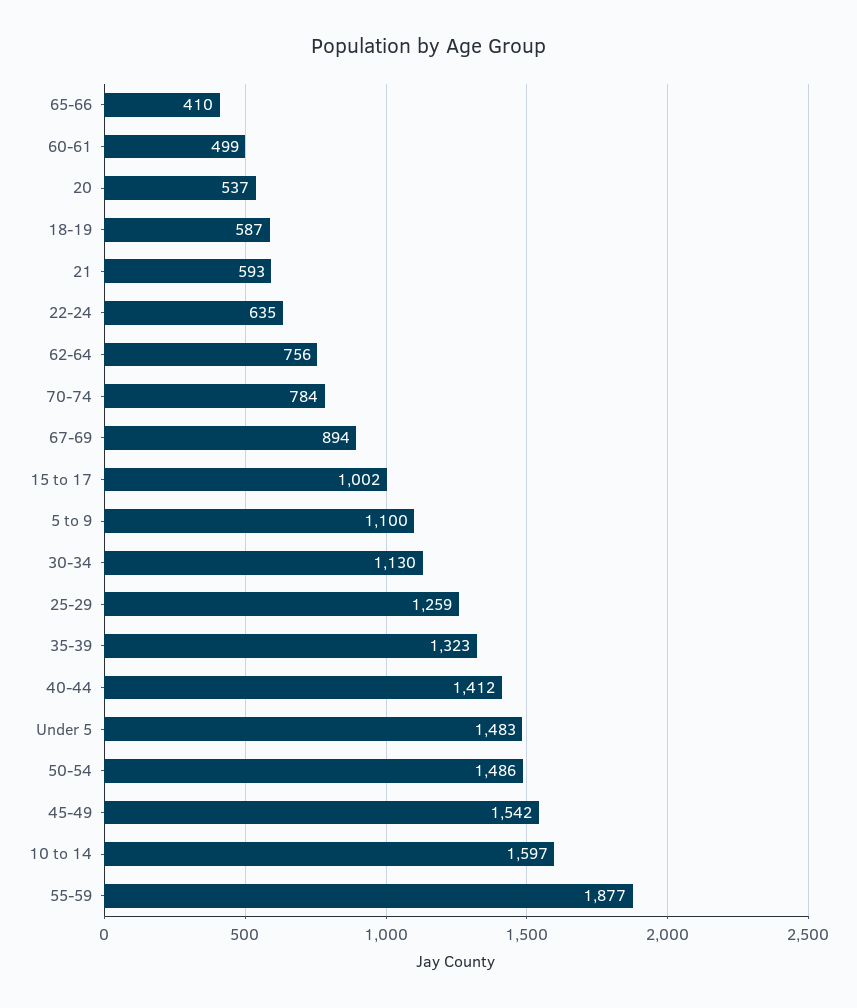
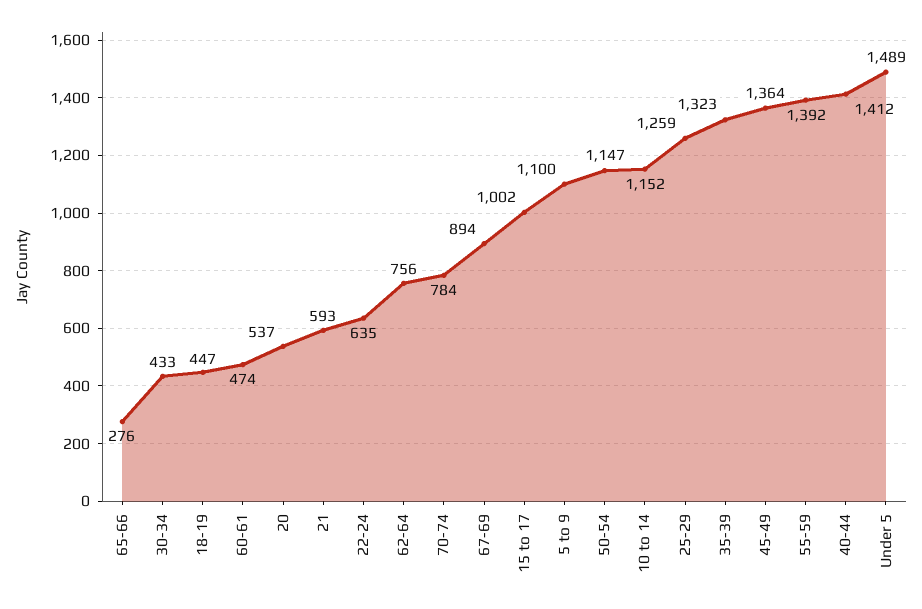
  {
-   "65-66": 410,
+   "65-66": 276,
-   "60-61": 499,
+   "60-61": 474,
    "20": 537,
-   "18-19": 587,
+   "18-19": 447,
    "21": 593,
    "22-24": 635,
    "62-64": 756,
    "70-74": 784,
    "67-69": 894,
    "15 to 17": 1002,
    "5 to 9": 1100,
-   "30-34": 1130,
+   "30-34": 433,
    "25-29": 1259,
    "35-39": 1323,
    "40-44": 1412,
-   "Under 5": 1483,
+   "Under 5": 1489,
-   "50-54": 1486,
+   "50-54": 1147,
-   "45-49": 1542,
+   "45-49": 1364,
-   "10 to 14": 1597,
+   "10 to 14": 1152,
-   "55-59": 1877
+   "55-59": 1392
  }

